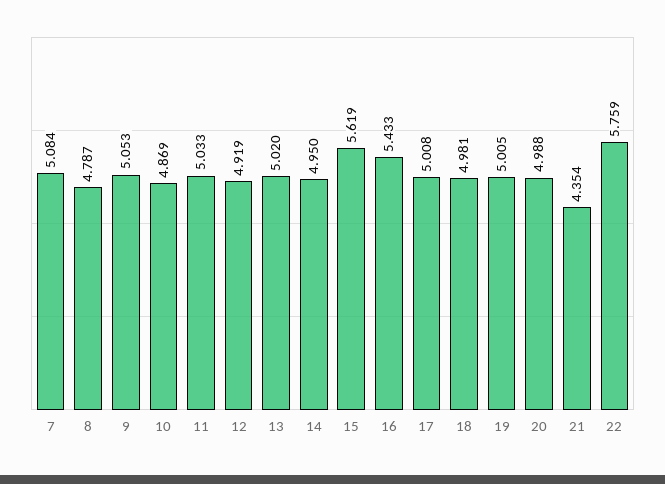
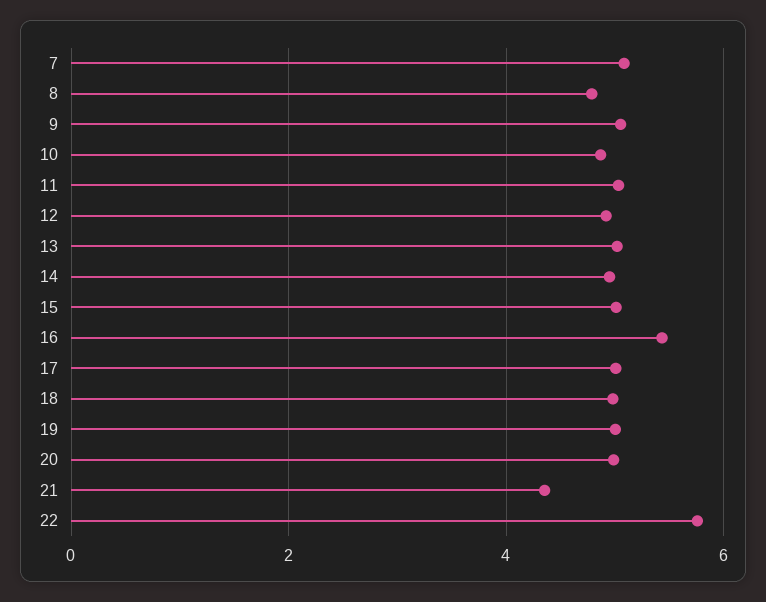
  {
    "7": 5.084,
    "8": 4.787,
    "9": 5.053,
    "10": 4.869,
    "11": 5.033,
    "12": 4.919,
    "13": 5.02,
    "14": 4.95,
-   "15": 5.619,
+   "15": 5,
    "16": 5.433,
    "17": 5.008,
    "18": 4.981,
    "19": 5.005,
    "20": 4.988,
    "21": 4.354,
    "22": 5.759
  }

